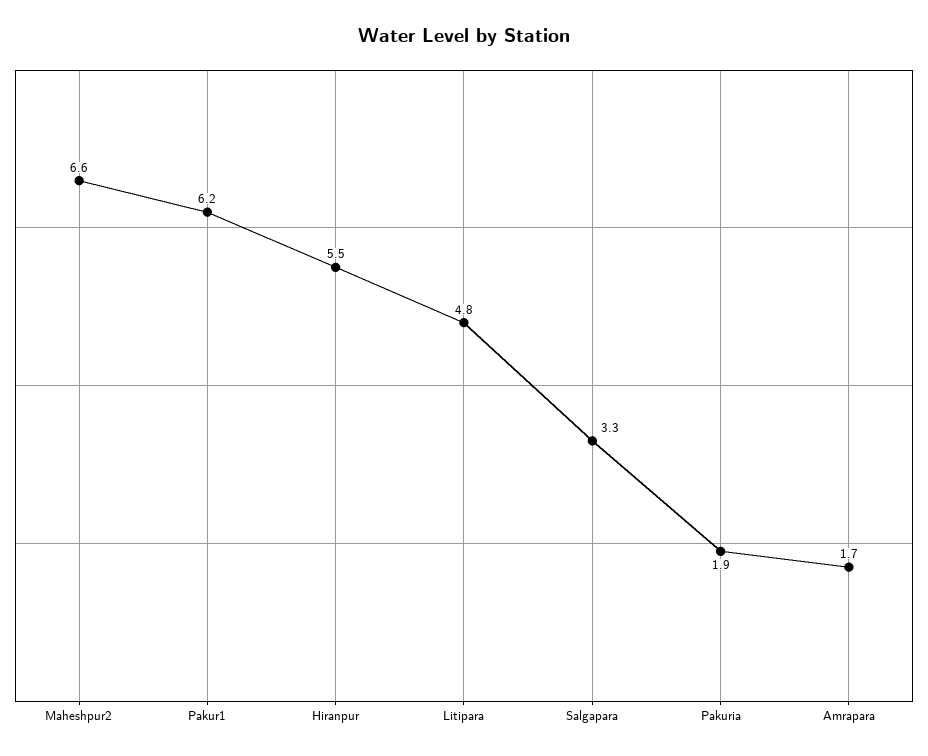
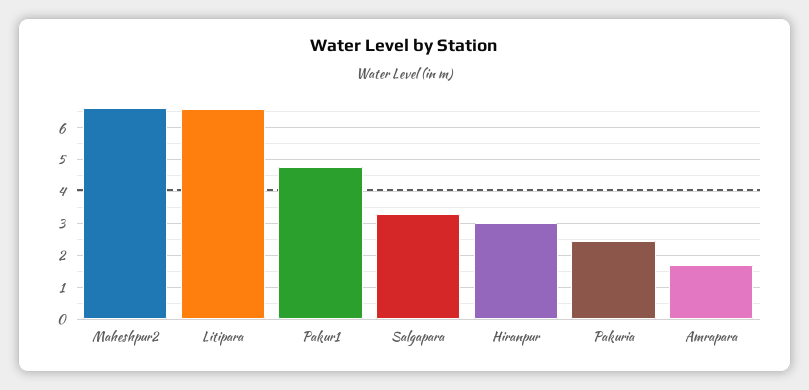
  {
    "Maheshpur2": 6.6,
-   "Pakur1": 6.2,
+   "Pakur1": 4.8,
-   "Hiranpur": 5.5,
+   "Hiranpur": 3,
-   "Litipara": 4.8,
+   "Litipara": 6.6,
    "Salgapara": 3.3,
-   "Pakuria": 1.9,
+   "Pakuria": 2.4,
    "Amrapara": 1.7
  }

